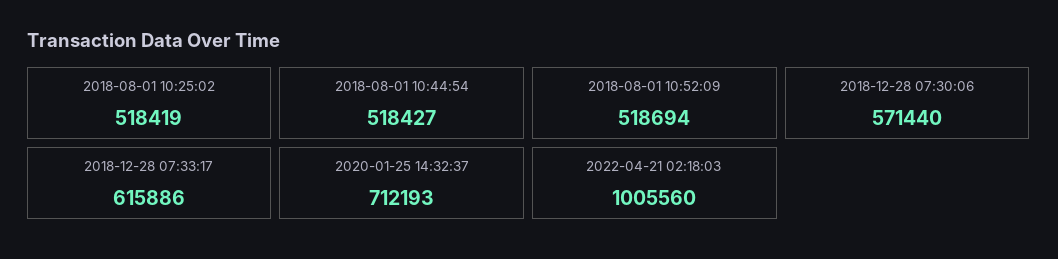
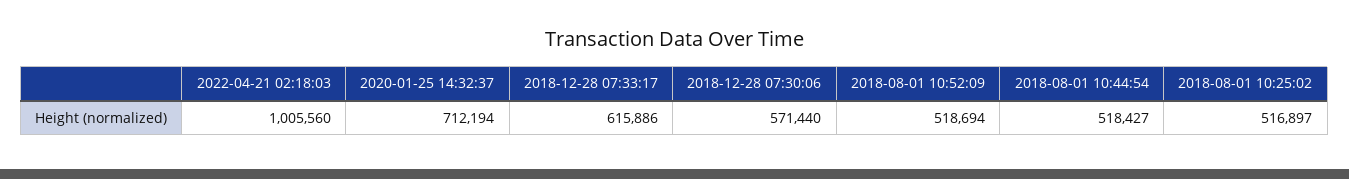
  {
-   "2018-08-01 10:25:02": 518419,
+   "2018-08-01 10:25:02": 516897,
    "2018-08-01 10:44:54": 518427,
    "2018-08-01 10:52:09": 518694,
    "2018-12-28 07:30:06": 571440,
    "2018-12-28 07:33:17": 615886,
-   "2020-01-25 14:32:37": 712193,
+   "2020-01-25 14:32:37": 712194,
    "2022-04-21 02:18:03": 1005560
  }

